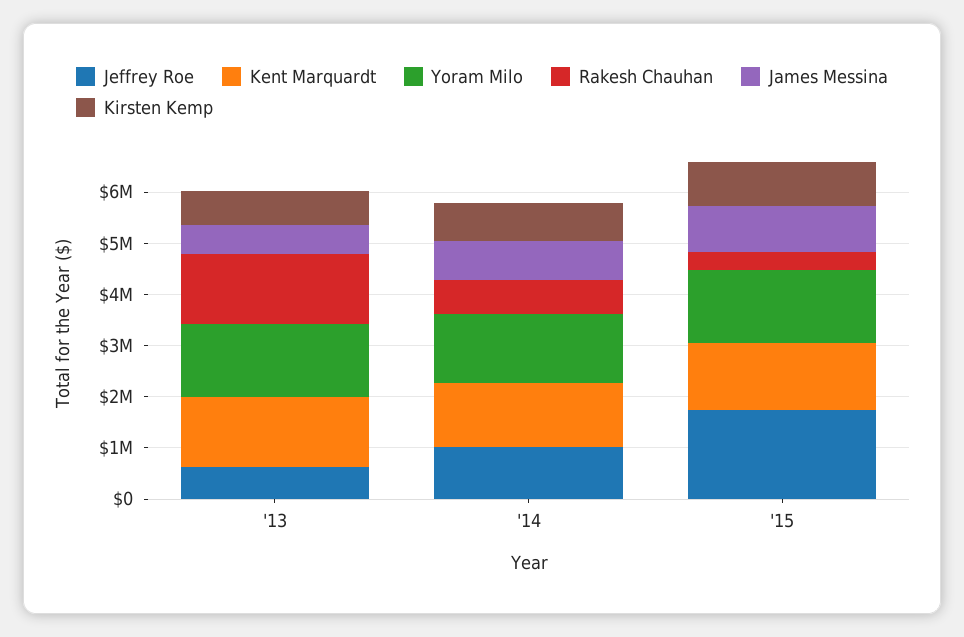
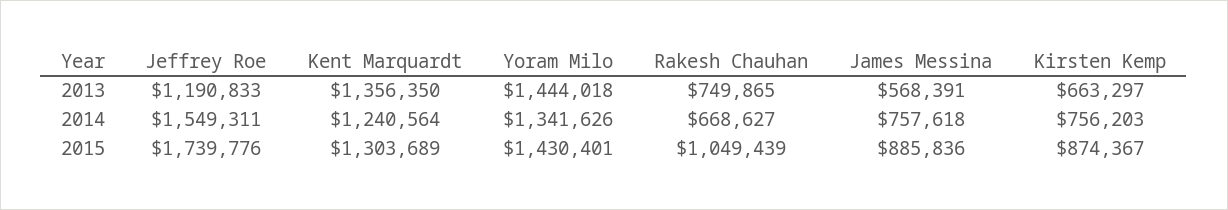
  {
    "Jeffrey Roe": {
-     "'13": 600000,
+     "'13": 1190833,
-     "'14": 1000000,
+     "'14": 1549311,
      "'15": 1739776
    },
    "Kent Marquardt": {
      "'13": 1356350,
      "'14": 1240564,
      "'15": 1303689
    },
    "Yoram Milo": {
      "'13": 1444018,
      "'14": 1341626,
      "'15": 1430401
    },
    "Rakesh Chauhan": {
-     "'13": 1400000,
+     "'13": 749865,
      "'14": 668627,
-     "'15": 400000
+     "'15": 1049439
    },
    "James Messina": {
      "'13": 568391,
      "'14": 757618,
      "'15": 885836
    },
    "Kirsten Kemp": {
      "'13": 663297,
      "'14": 756203,
      "'15": 874367
    }
  }

